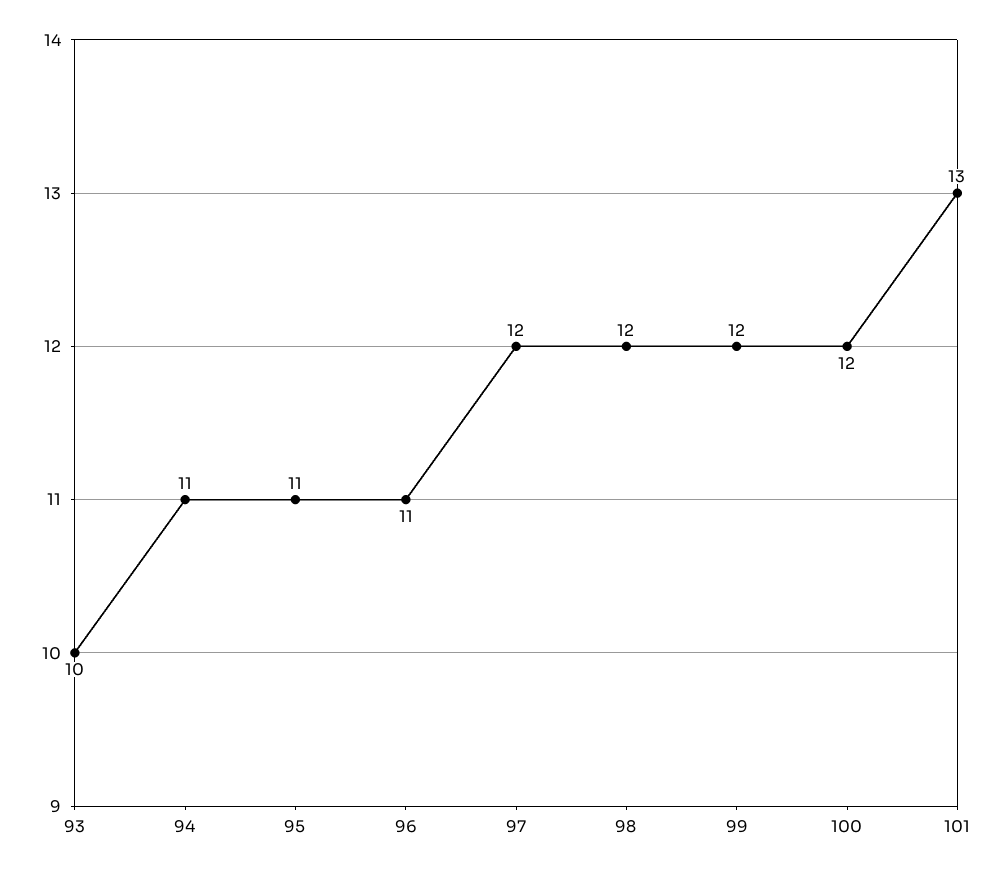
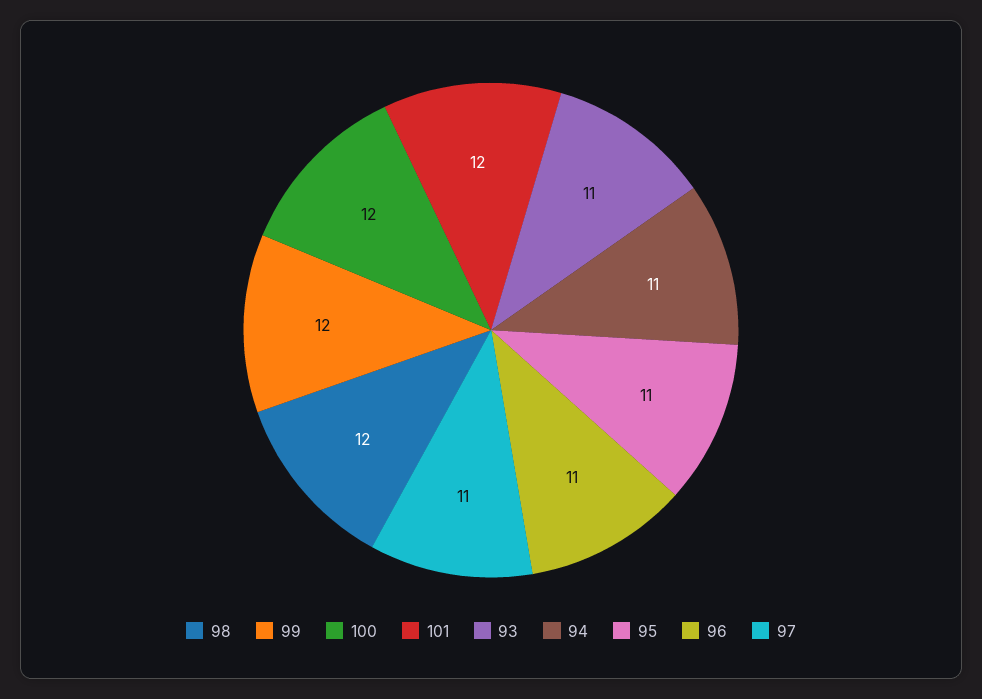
  {
-   "93": 10,
+   "93": 11,
    "94": 11,
    "95": 11,
    "96": 11,
-   "97": 12,
+   "97": 11,
    "98": 12,
    "99": 12,
    "100": 12,
-   "101": 13
+   "101": 12
  }

